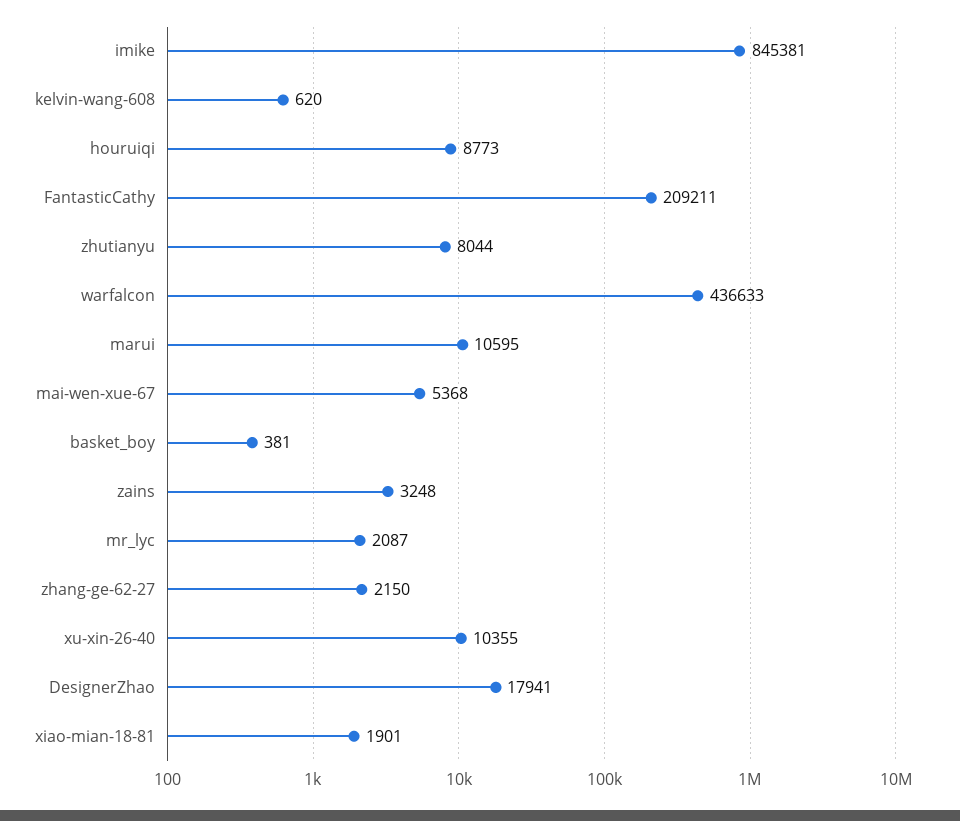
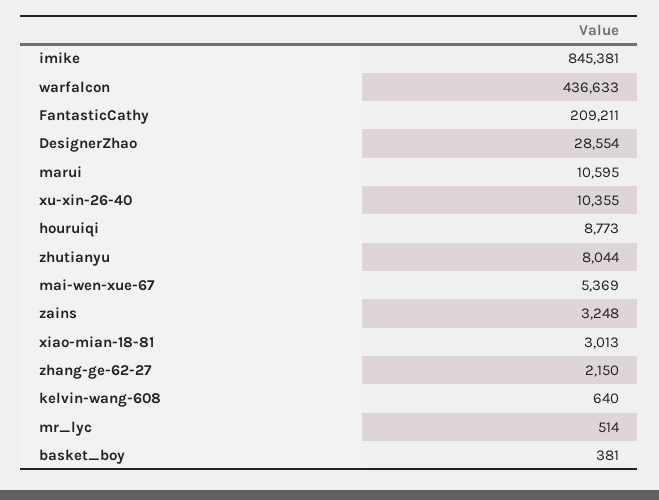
  {
    "imike": 845381,
-   "kelvin-wang-608": 620,
+   "kelvin-wang-608": 640,
    "houruiqi": 8773,
    "FantasticCathy": 209211,
    "zhutianyu": 8044,
    "warfalcon": 436633,
    "marui": 10595,
-   "mai-wen-xue-67": 5368,
+   "mai-wen-xue-67": 5369,
    "basket_boy": 381,
    "zains": 3248,
-   "mr_lyc": 2087,
+   "mr_lyc": 514,
    "zhang-ge-62-27": 2150,
    "xu-xin-26-40": 10355,
-   "DesignerZhao": 17941,
+   "DesignerZhao": 28554,
-   "xiao-mian-18-81": 1901
+   "xiao-mian-18-81": 3013
  }

